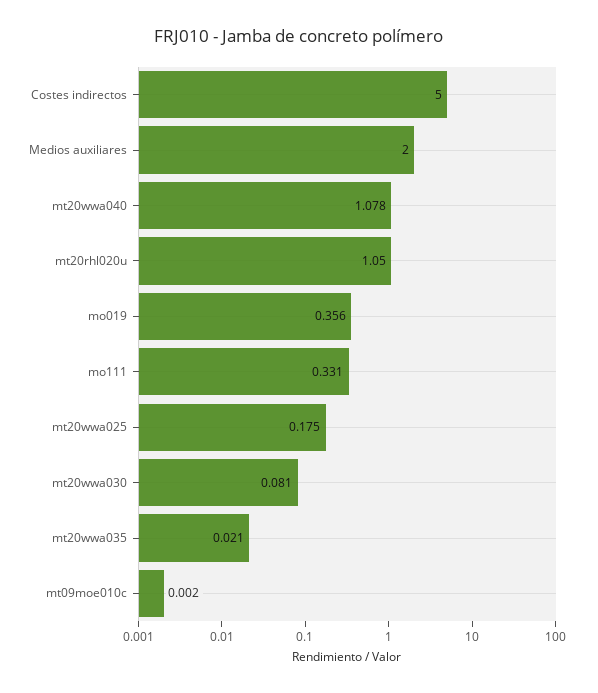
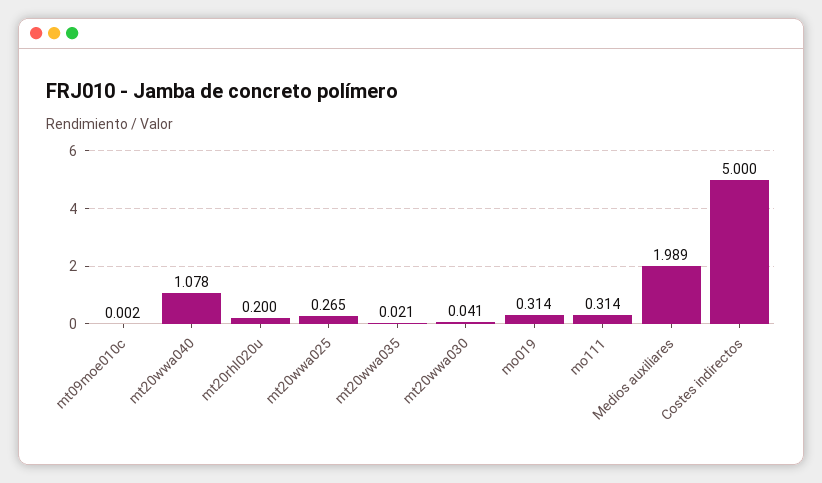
  {
    "Costes indirectos": 5,
-   "Medios auxiliares": 2,
+   "Medios auxiliares": 1.989,
    "mt20wwa040": 1.078,
-   "mt20rhl020u": 1.05,
+   "mt20rhl020u": 0.2,
-   "mo019": 0.356,
+   "mo019": 0.314,
-   "mo111": 0.331,
+   "mo111": 0.314,
-   "mt20wwa025": 0.175,
+   "mt20wwa025": 0.265,
-   "mt20wwa030": 0.081,
+   "mt20wwa030": 0.041,
    "mt20wwa035": 0.021,
    "mt09moe010c": 0.002
  }

